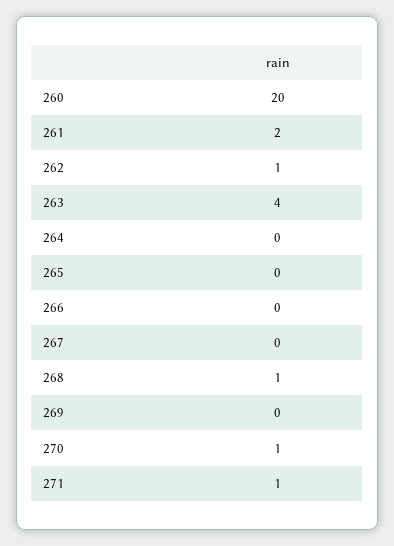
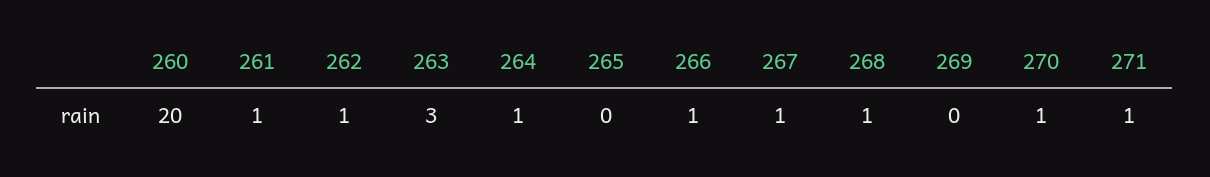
  {
    "260": 20,
-   "261": 2,
+   "261": 1,
    "262": 1,
-   "263": 4,
+   "263": 3,
-   "264": 0,
+   "264": 1,
    "265": 0,
-   "266": 0,
+   "266": 1,
-   "267": 0,
+   "267": 1,
    "268": 1,
    "269": 0,
    "270": 1,
    "271": 1
  }

